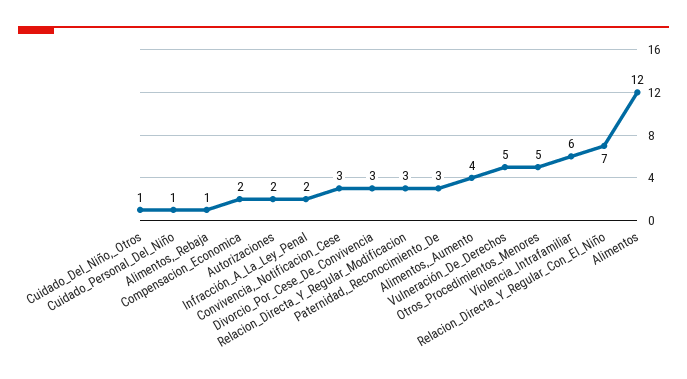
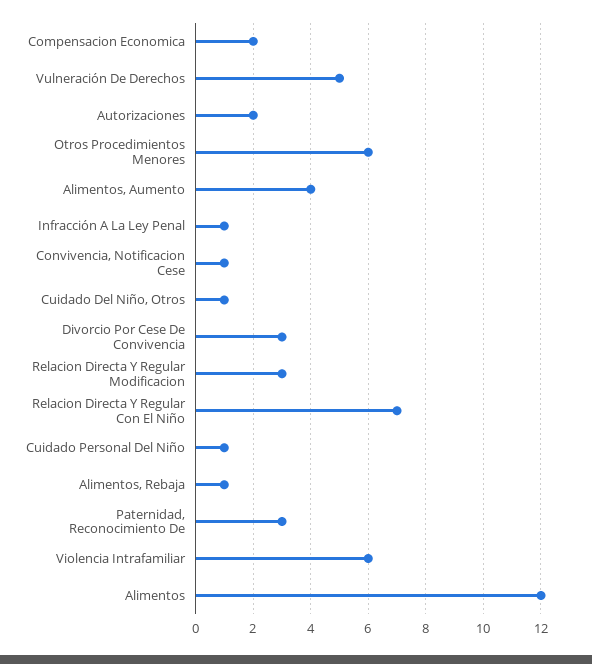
  {
    "Cuidado_Del_Niño,_Otros": 1,
    "Cuidado_Personal_Del_Niño": 1,
    "Alimentos,_Rebaja": 1,
    "Compensacion_Economica": 2,
    "Autorizaciones": 2,
-   "Infracción_A_La_Ley_Penal": 2,
+   "Infracción_A_La_Ley_Penal": 1,
-   "Convivencia,_Notificacion_Cese": 3,
+   "Convivencia,_Notificacion_Cese": 1,
    "Divorcio_Por_Cese_De_Convivencia": 3,
    "Relacion_Directa_Y_Regular_Modificacion": 3,
    "Paternidad,_Reconocimiento_De": 3,
    "Alimentos,_Aumento": 4,
    "Vulneración_De_Derechos": 5,
-   "Otros_Procedimientos_Menores": 5,
+   "Otros_Procedimientos_Menores": 6,
    "Violencia_Intrafamiliar": 6,
    "Relacion_Directa_Y_Regular_Con_El_Niño": 7,
    "Alimentos": 12
  }

